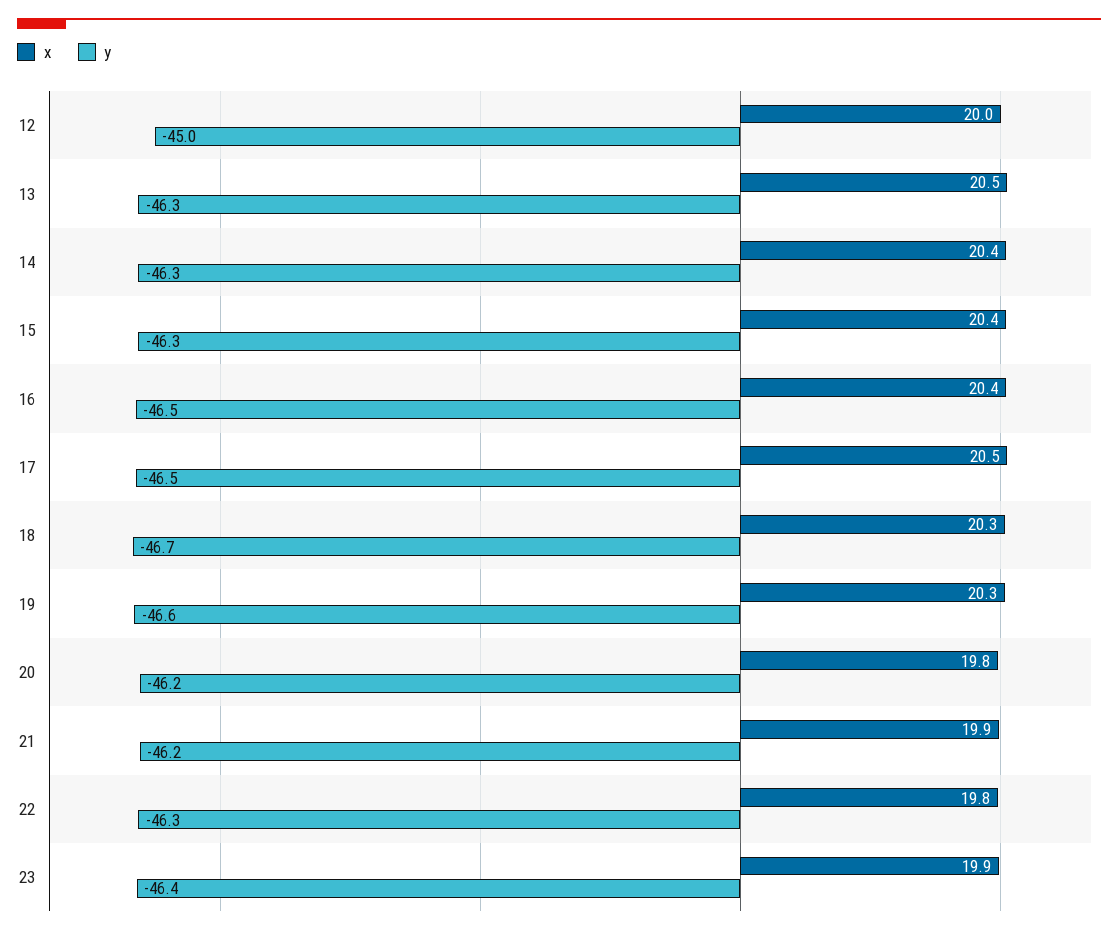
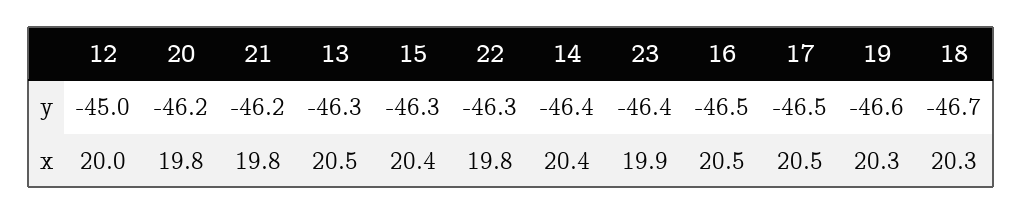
  {
    "x": {
      "12": 20,
      "13": 20.5,
      "14": 20.4,
      "15": 20.4,
-     "16": 20.4,
+     "16": 20.5,
      "17": 20.5,
      "18": 20.3,
      "19": 20.3,
      "20": 19.8,
-     "21": 19.9,
+     "21": 19.8,
      "22": 19.8,
      "23": 19.9
    },
    "y": {
      "12": -45,
      "13": -46.3,
-     "14": -46.3,
+     "14": -46.4,
      "15": -46.3,
      "16": -46.5,
      "17": -46.5,
      "18": -46.7,
      "19": -46.6,
      "20": -46.2,
      "21": -46.2,
      "22": -46.3,
      "23": -46.4
    }
  }

